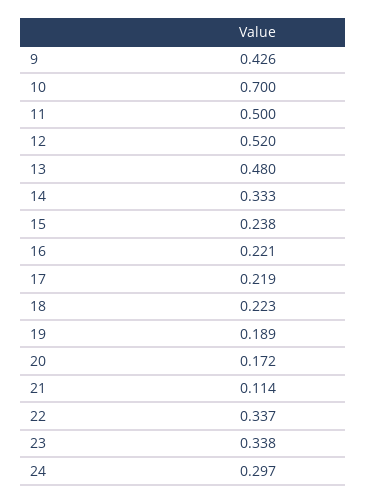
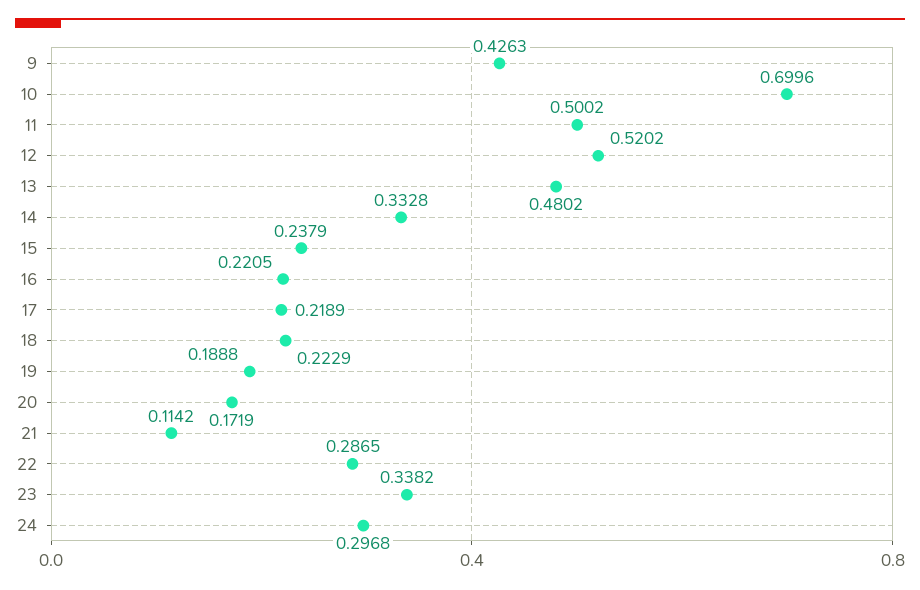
  {
    "9": 0.4263,
    "10": 0.6996,
    "11": 0.5002,
    "12": 0.5202,
    "13": 0.4802,
    "14": 0.3328,
    "15": 0.2379,
    "16": 0.2205,
    "17": 0.2189,
    "18": 0.2229,
    "19": 0.1888,
    "20": 0.1719,
    "21": 0.1142,
-   "22": 0.337,
+   "22": 0.2865,
    "23": 0.3382,
    "24": 0.2968
  }

